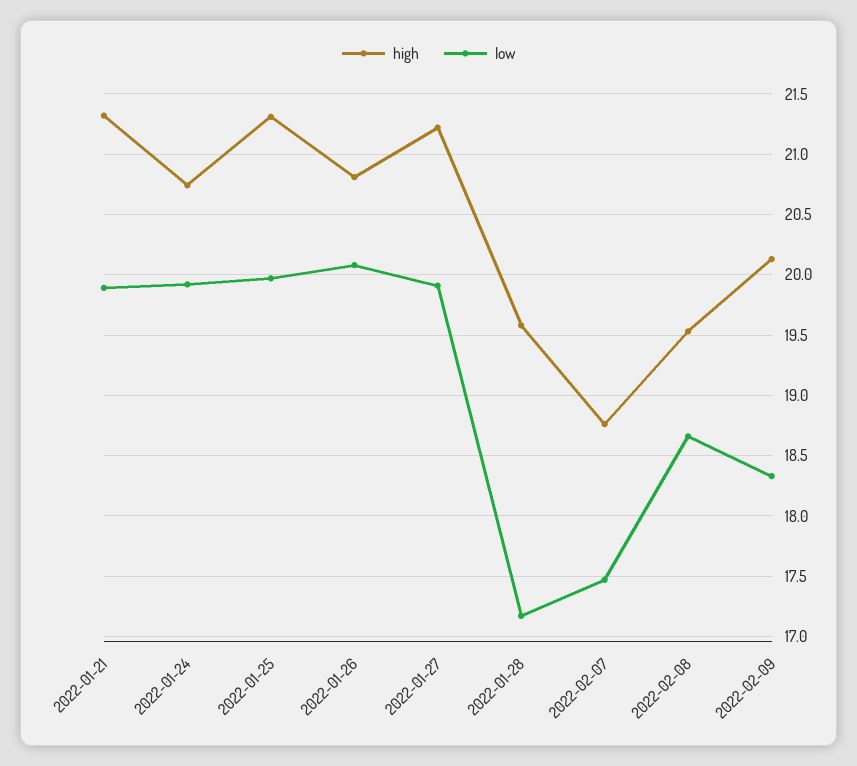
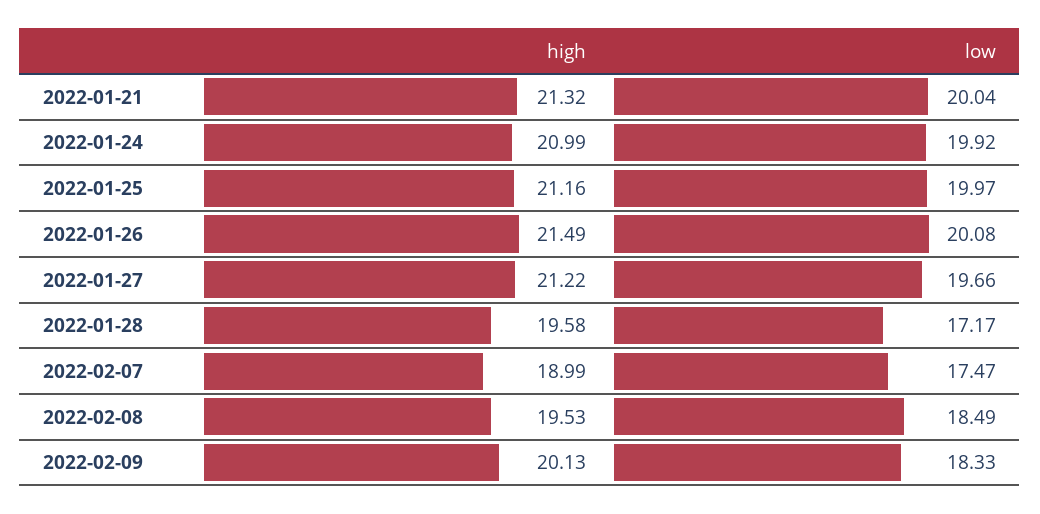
  {
    "high": {
      "2022-01-21": 21.32,
-     "2022-01-24": 20.75,
+     "2022-01-24": 20.99,
-     "2022-01-25": 21.3,
+     "2022-01-25": 21.16,
-     "2022-01-26": 20.8,
+     "2022-01-26": 21.49,
      "2022-01-27": 21.22,
      "2022-01-28": 19.58,
-     "2022-02-07": 18.75,
+     "2022-02-07": 18.99,
      "2022-02-08": 19.53,
      "2022-02-09": 20.13
    },
    "low": {
-     "2022-01-21": 19.9,
+     "2022-01-21": 20.04,
      "2022-01-24": 19.92,
      "2022-01-25": 19.97,
      "2022-01-26": 20.08,
-     "2022-01-27": 19.9,
+     "2022-01-27": 19.66,
      "2022-01-28": 17.17,
      "2022-02-07": 17.47,
-     "2022-02-08": 18.65,
+     "2022-02-08": 18.49,
      "2022-02-09": 18.33
    }
  }

